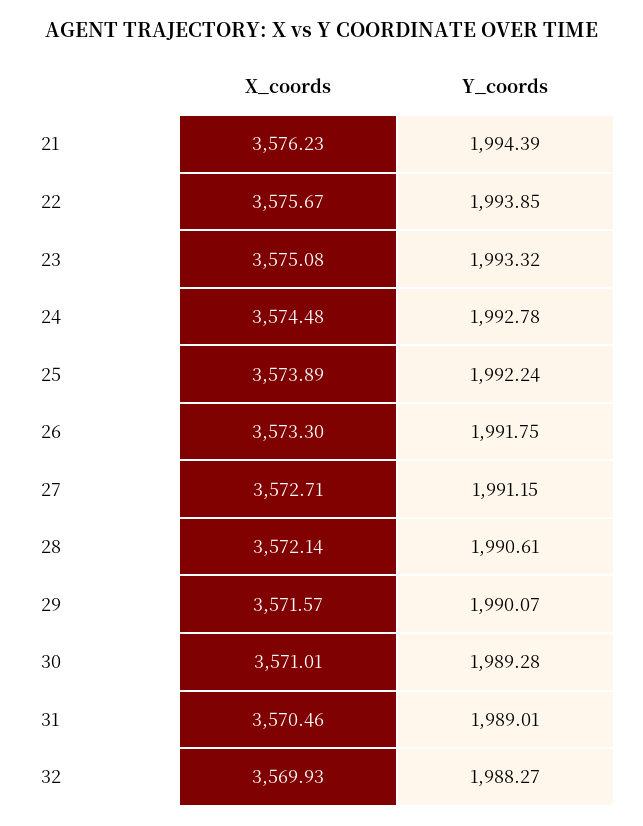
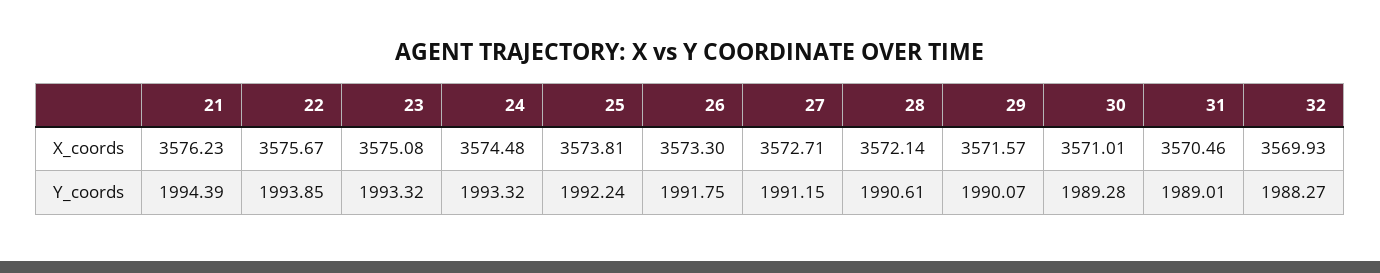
  {
    "X_coords": {
      "21": 3576.23,
      "22": 3575.67,
      "23": 3575.08,
      "24": 3574.48,
-     "25": 3573.89,
+     "25": 3573.81,
      "26": 3573.3,
      "27": 3572.71,
      "28": 3572.14,
      "29": 3571.57,
      "30": 3571.01,
      "31": 3570.46,
      "32": 3569.93
    },
    "Y_coords": {
      "21": 1994.39,
      "22": 1993.85,
      "23": 1993.32,
-     "24": 1992.78,
+     "24": 1993.32,
      "25": 1992.24,
      "26": 1991.75,
      "27": 1991.15,
      "28": 1990.61,
      "29": 1990.07,
      "30": 1989.28,
      "31": 1989.01,
      "32": 1988.27
    }
  }

